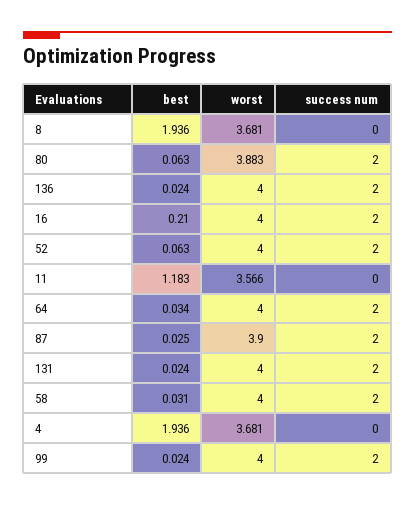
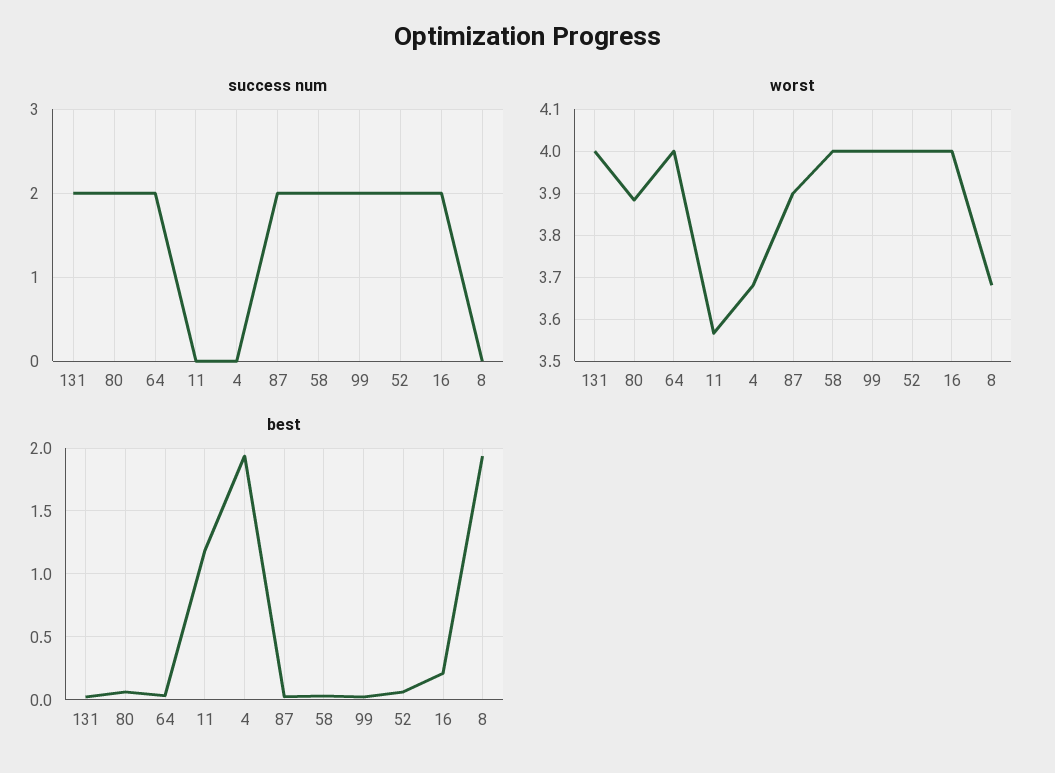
  {
    "best": {
      "8": 1.936,
      "80": 0.063,
-     "136": 0.024,
      "16": 0.21,
      "52": 0.063,
      "11": 1.183,
      "64": 0.034,
      "87": 0.025,
      "131": 0.024,
      "58": 0.031,
      "4": 1.936,
      "99": 0.024
    },
    "worst": {
      "8": 3.681,
      "80": 3.883,
-     "136": 4,
      "16": 4,
      "52": 4,
      "11": 3.566,
      "64": 4,
      "87": 3.9,
      "131": 4,
      "58": 4,
      "4": 3.681,
      "99": 4
    },
    "success num": {
      "8": 0,
      "80": 2,
-     "136": 2,
      "16": 2,
      "52": 2,
      "11": 0,
      "64": 2,
      "87": 2,
      "131": 2,
      "58": 2,
      "4": 0,
      "99": 2
    }
  }

